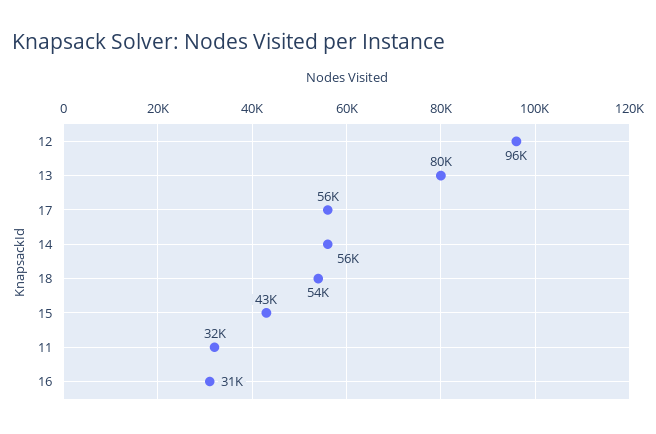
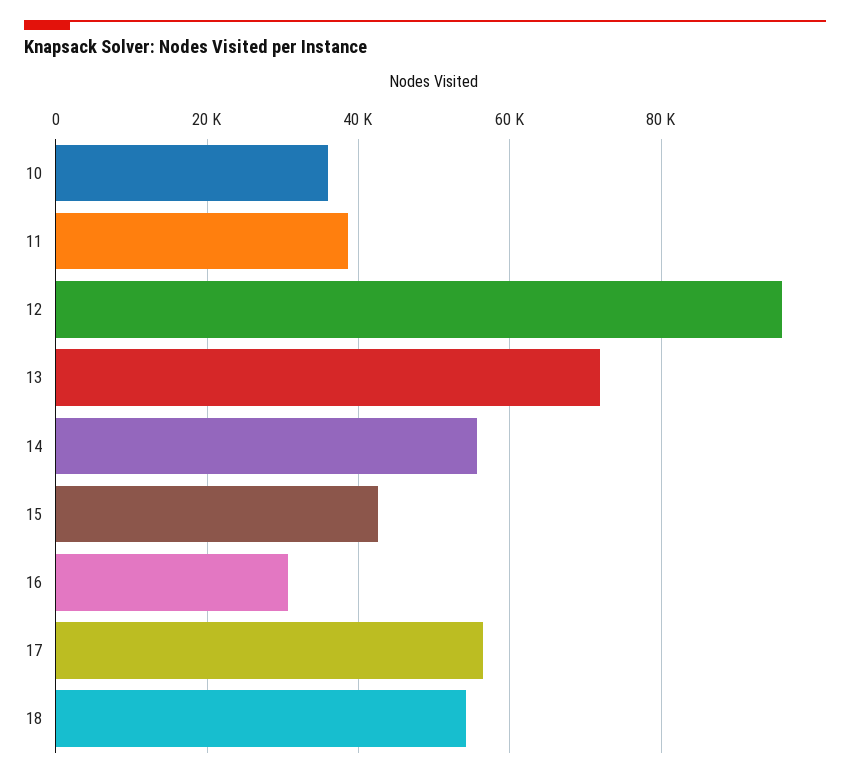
  {
    "12": 96000,
-   "13": 80000,
+   "13": 72000,
    "17": 56000,
    "14": 56000,
    "18": 54000,
    "15": 43000,
-   "11": 32000,
+   "11": 38000,
-   "16": 31000
+   "16": 31000,
+   "10": 36000
  }

